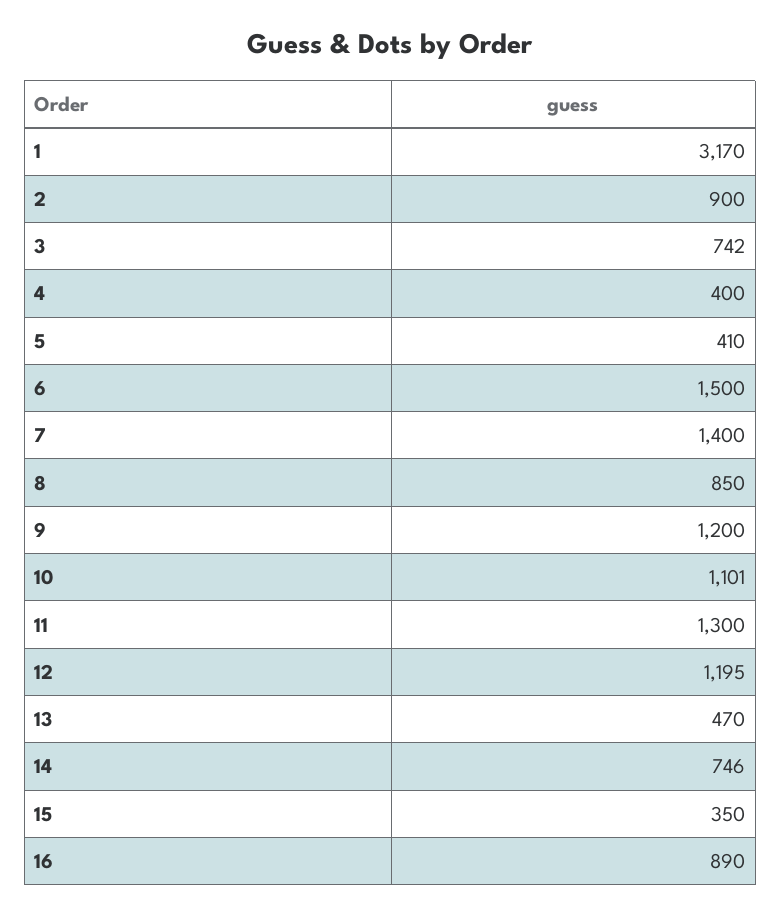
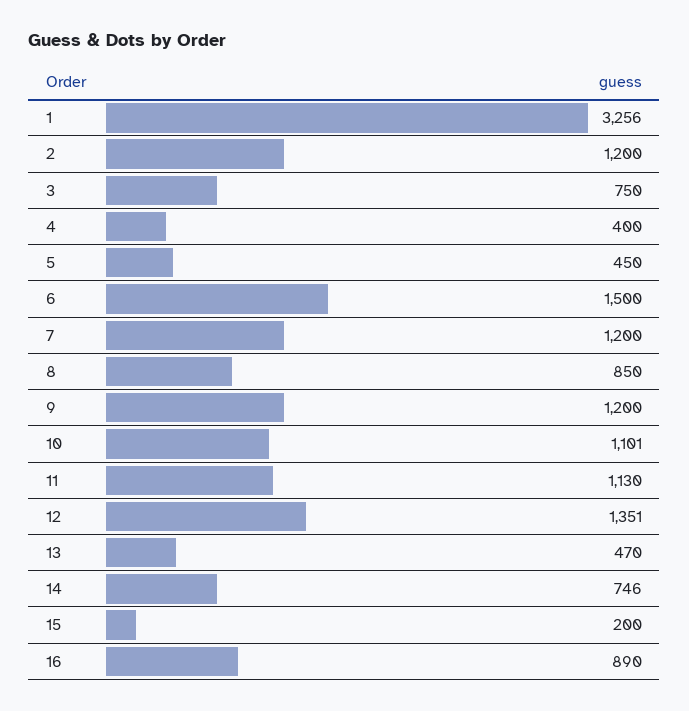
  {
-   "1": 3170,
+   "1": 3256,
-   "2": 900,
+   "2": 1200,
-   "3": 742,
+   "3": 750,
    "4": 400,
-   "5": 410,
+   "5": 450,
    "6": 1500,
-   "7": 1400,
+   "7": 1200,
    "8": 850,
    "9": 1200,
    "10": 1101,
-   "11": 1300,
+   "11": 1130,
-   "12": 1195,
+   "12": 1351,
    "13": 470,
    "14": 746,
-   "15": 350,
+   "15": 200,
    "16": 890
  }

